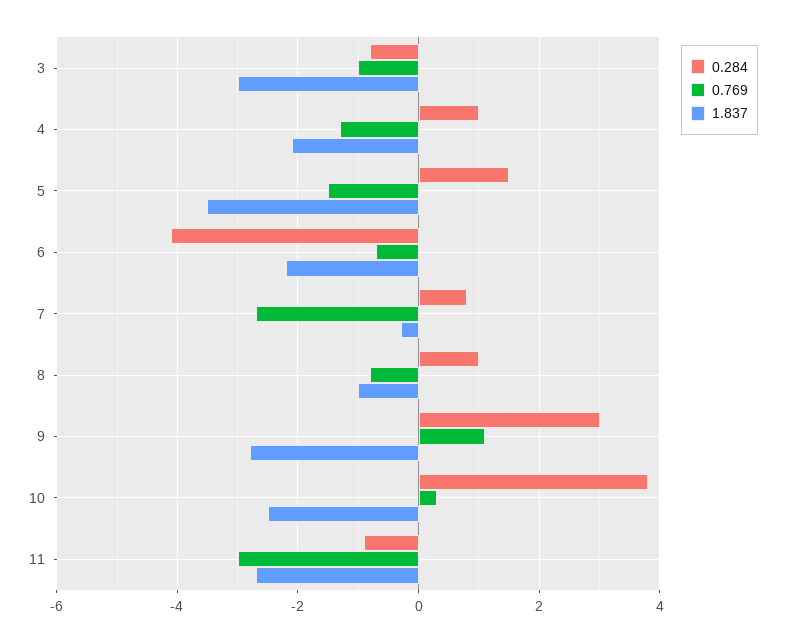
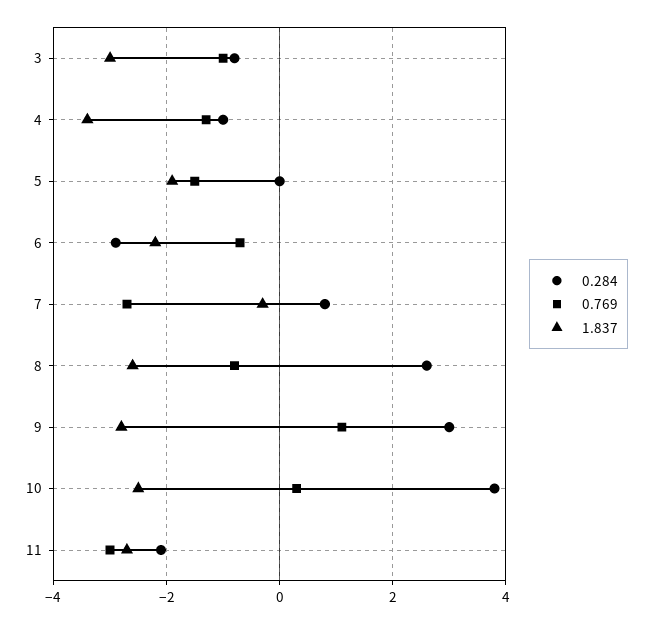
  {
    "0.284": {
      "3": -1,
-     "4": 1,
+     "4": -1,
-     "5": 1.5,
+     "5": 0,
-     "6": -4,
+     "6": -3,
      "7": 1,
-     "8": 1,
+     "8": 2.5,
      "9": 3,
      "10": 4,
-     "11": -1
+     "11": -2
    },
    "0.769": {
      "3": -1,
      "4": -1.5,
      "5": -1.5,
      "6": -0.5,
      "7": -2.5,
      "8": -1,
      "9": 1,
      "10": 0.5,
      "11": -3
    },
    "1.837": {
      "3": -3,
-     "4": -2,
+     "4": -3.5,
-     "5": -3.5,
+     "5": -2,
      "6": -2,
      "7": -0.5,
-     "8": -1,
+     "8": -2.5,
      "9": -3,
      "10": -2.5,
      "11": -2.5
    }
  }

